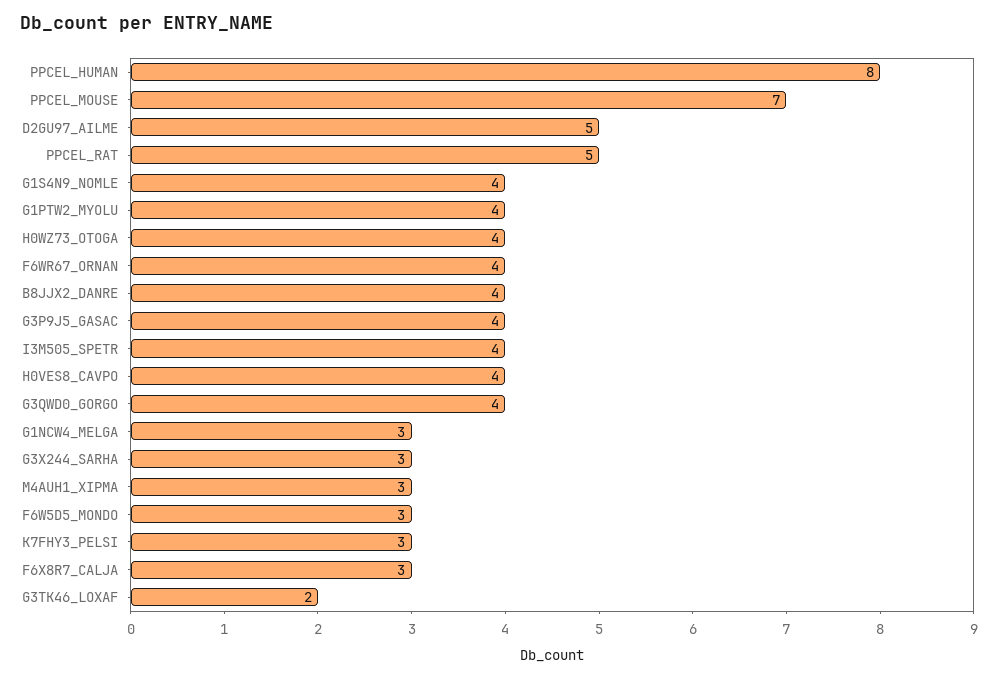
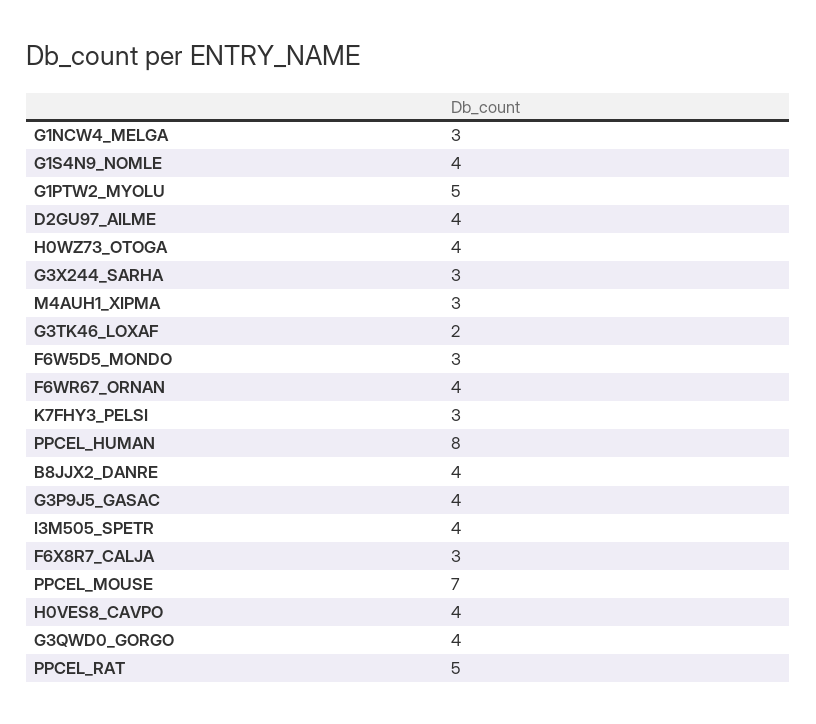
  {
    "PPCEL_HUMAN": 8,
    "PPCEL_MOUSE": 7,
-   "D2GU97_AILME": 5,
+   "D2GU97_AILME": 4,
    "PPCEL_RAT": 5,
    "G1S4N9_NOMLE": 4,
-   "G1PTW2_MYOLU": 4,
+   "G1PTW2_MYOLU": 5,
    "H0WZ73_OTOGA": 4,
    "F6WR67_ORNAN": 4,
    "B8JJX2_DANRE": 4,
    "G3P9J5_GASAC": 4,
    "I3M505_SPETR": 4,
    "H0VES8_CAVPO": 4,
    "G3QWD0_GORGO": 4,
    "G1NCW4_MELGA": 3,
    "G3X244_SARHA": 3,
    "M4AUH1_XIPMA": 3,
    "F6W5D5_MONDO": 3,
    "K7FHY3_PELSI": 3,
    "F6X8R7_CALJA": 3,
    "G3TK46_LOXAF": 2
  }

